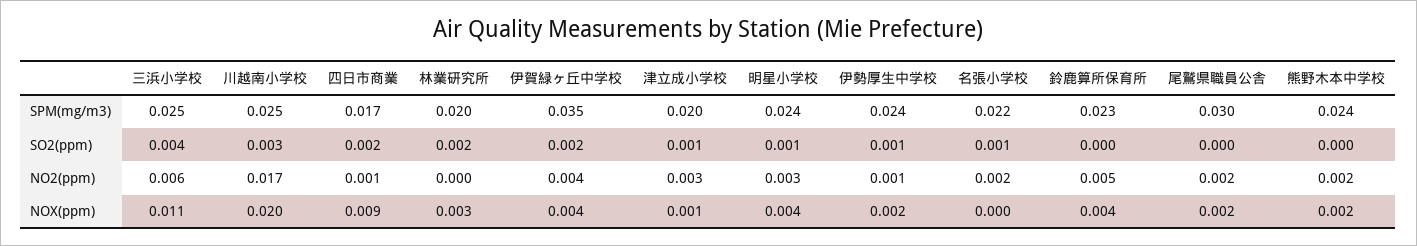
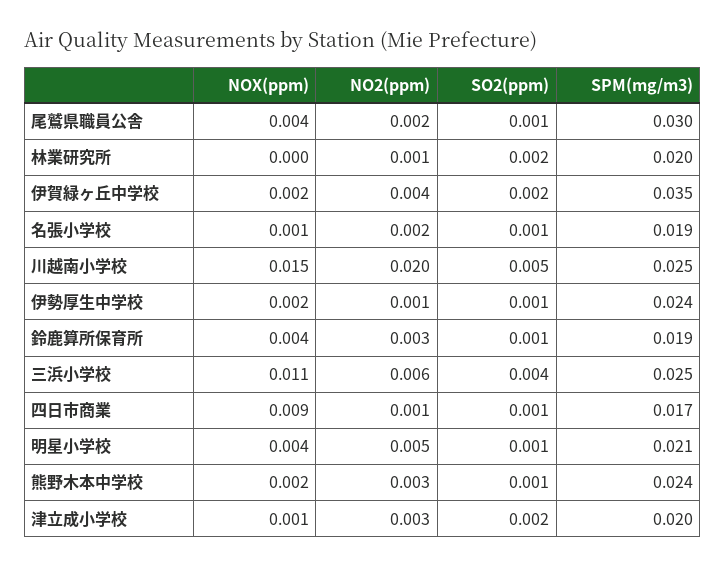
  {
    "三浜小学校": {
      "SPM(mg/m3)": 0.025,
      "SO2(ppm)": 0.004,
      "NO2(ppm)": 0.006,
      "NOX(ppm)": 0.011
    },
    "川越南小学校": {
      "SPM(mg/m3)": 0.025,
-     "SO2(ppm)": 0.003,
+     "SO2(ppm)": 0.005,
-     "NO2(ppm)": 0.017,
+     "NO2(ppm)": 0.02,
-     "NOX(ppm)": 0.02
+     "NOX(ppm)": 0.015
    },
    "四日市商業": {
      "SPM(mg/m3)": 0.017,
-     "SO2(ppm)": 0.002,
+     "SO2(ppm)": 0.001,
      "NO2(ppm)": 0.001,
      "NOX(ppm)": 0.009
    },
    "林業研究所": {
      "SPM(mg/m3)": 0.02,
      "SO2(ppm)": 0.002,
-     "NO2(ppm)": 0,
+     "NO2(ppm)": 0.001,
-     "NOX(ppm)": 0.003
+     "NOX(ppm)": 0
    },
    "伊賀緑ヶ丘中学校": {
      "SPM(mg/m3)": 0.035,
      "SO2(ppm)": 0.002,
      "NO2(ppm)": 0.004,
-     "NOX(ppm)": 0.004
+     "NOX(ppm)": 0.002
    },
    "津立成小学校": {
      "SPM(mg/m3)": 0.02,
-     "SO2(ppm)": 0.001,
+     "SO2(ppm)": 0.002,
      "NO2(ppm)": 0.003,
      "NOX(ppm)": 0.001
    },
    "明星小学校": {
-     "SPM(mg/m3)": 0.024,
+     "SPM(mg/m3)": 0.021,
      "SO2(ppm)": 0.001,
-     "NO2(ppm)": 0.003,
+     "NO2(ppm)": 0.005,
      "NOX(ppm)": 0.004
    },
    "伊勢厚生中学校": {
      "SPM(mg/m3)": 0.024,
      "SO2(ppm)": 0.001,
      "NO2(ppm)": 0.001,
      "NOX(ppm)": 0.002
    },
    "名張小学校": {
-     "SPM(mg/m3)": 0.022,
+     "SPM(mg/m3)": 0.019,
      "SO2(ppm)": 0.001,
      "NO2(ppm)": 0.002,
-     "NOX(ppm)": 0
+     "NOX(ppm)": 0.001
    },
    "鈴鹿算所保育所": {
-     "SPM(mg/m3)": 0.023,
+     "SPM(mg/m3)": 0.019,
-     "SO2(ppm)": 0,
+     "SO2(ppm)": 0.001,
-     "NO2(ppm)": 0.005,
+     "NO2(ppm)": 0.003,
      "NOX(ppm)": 0.004
    },
    "尾鷲県職員公舎": {
      "SPM(mg/m3)": 0.03,
-     "SO2(ppm)": 0,
+     "SO2(ppm)": 0.001,
      "NO2(ppm)": 0.002,
-     "NOX(ppm)": 0.002
+     "NOX(ppm)": 0.004
    },
    "熊野木本中学校": {
      "SPM(mg/m3)": 0.024,
-     "SO2(ppm)": 0,
+     "SO2(ppm)": 0.001,
-     "NO2(ppm)": 0.002,
+     "NO2(ppm)": 0.003,
      "NOX(ppm)": 0.002
    }
  }

